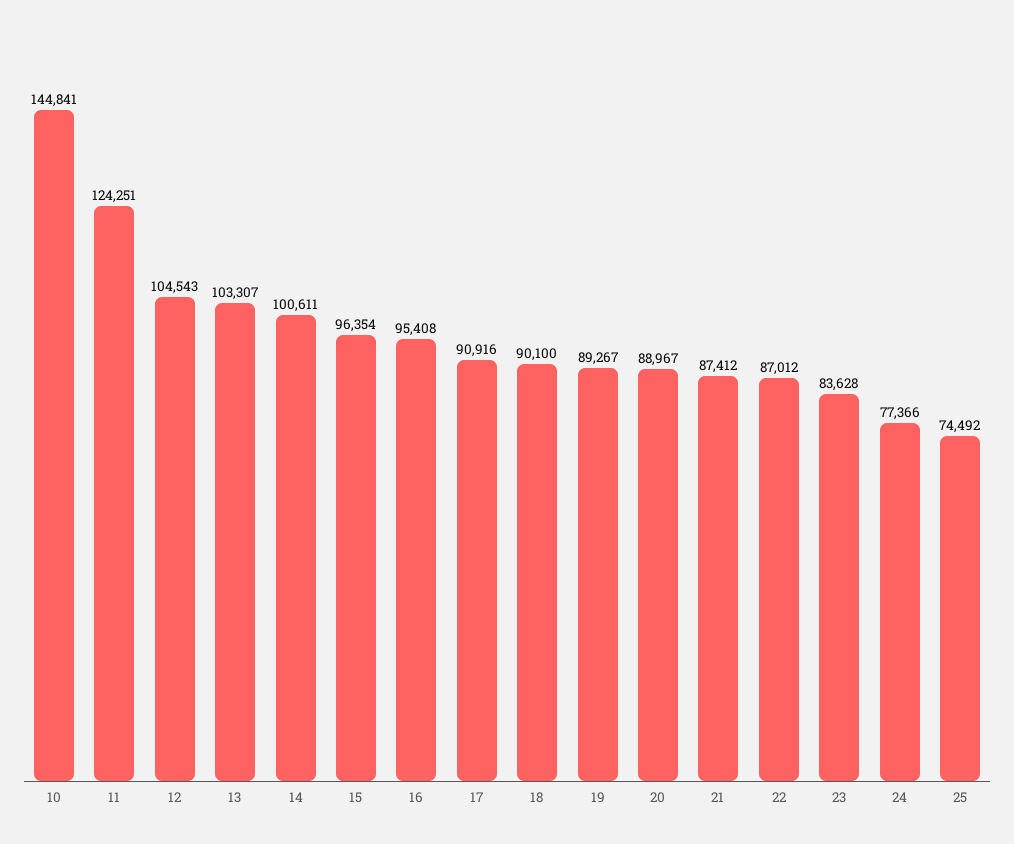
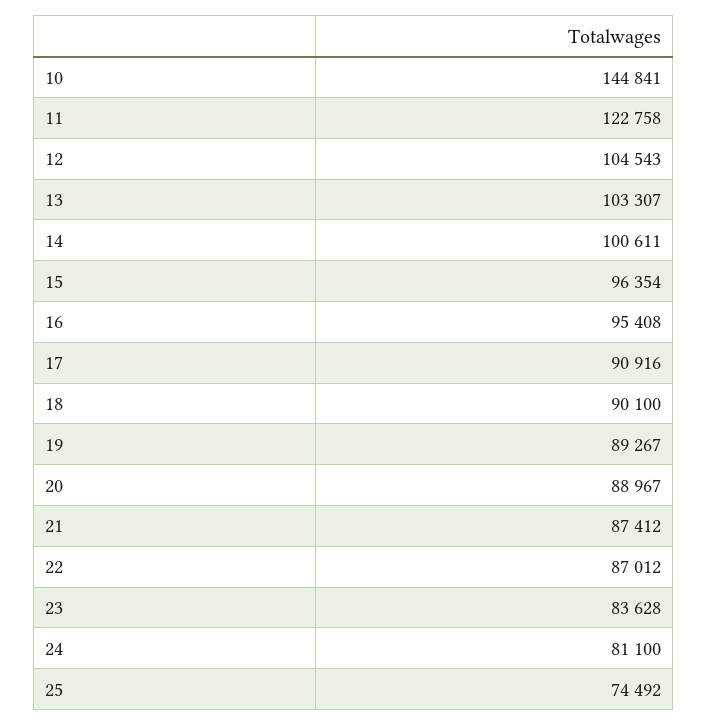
  {
    "10": 144841,
-   "11": 124251,
+   "11": 122758,
    "12": 104543,
    "13": 103307,
    "14": 100611,
    "15": 96354,
    "16": 95408,
    "17": 90916,
    "18": 90100,
    "19": 89267,
    "20": 88967,
    "21": 87412,
    "22": 87012,
    "23": 83628,
-   "24": 77366,
+   "24": 81100,
    "25": 74492
  }

